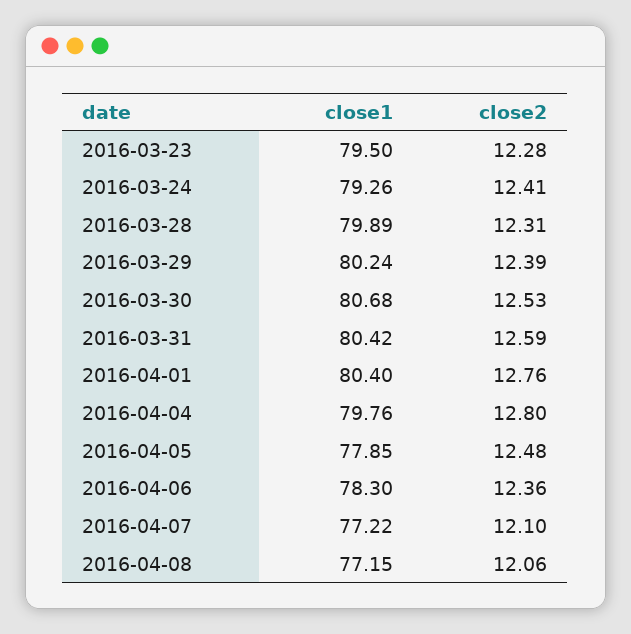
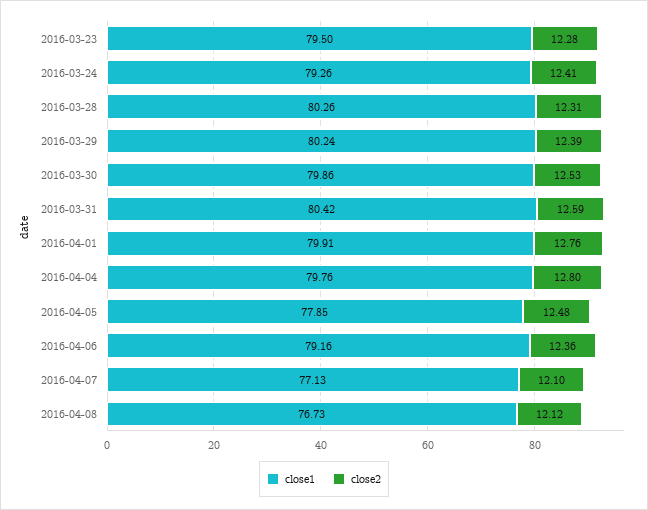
  {
    "close1": {
      "2016-03-23": 79.5,
      "2016-03-24": 79.26,
-     "2016-03-28": 79.89,
+     "2016-03-28": 80.26,
      "2016-03-29": 80.24,
-     "2016-03-30": 80.68,
+     "2016-03-30": 79.86,
      "2016-03-31": 80.42,
-     "2016-04-01": 80.4,
+     "2016-04-01": 79.91,
      "2016-04-04": 79.76,
      "2016-04-05": 77.85,
-     "2016-04-06": 78.3,
+     "2016-04-06": 79.16,
-     "2016-04-07": 77.22,
+     "2016-04-07": 77.13,
-     "2016-04-08": 77.15
+     "2016-04-08": 76.73
    },
    "close2": {
      "2016-03-23": 12.28,
      "2016-03-24": 12.41,
      "2016-03-28": 12.31,
      "2016-03-29": 12.39,
      "2016-03-30": 12.53,
      "2016-03-31": 12.59,
      "2016-04-01": 12.76,
      "2016-04-04": 12.8,
      "2016-04-05": 12.48,
      "2016-04-06": 12.36,
      "2016-04-07": 12.1,
-     "2016-04-08": 12.06
+     "2016-04-08": 12.12
    }
  }

